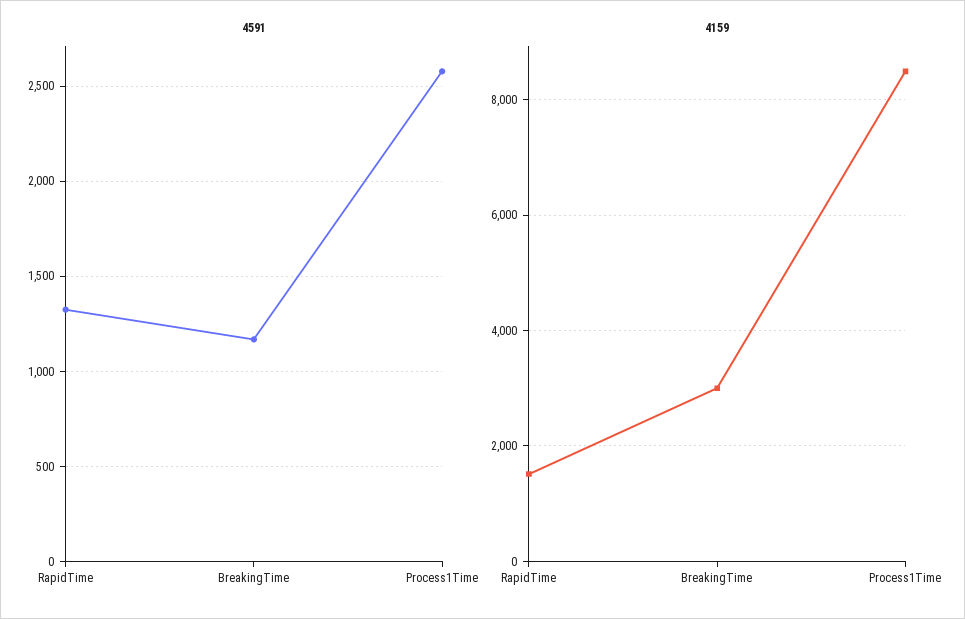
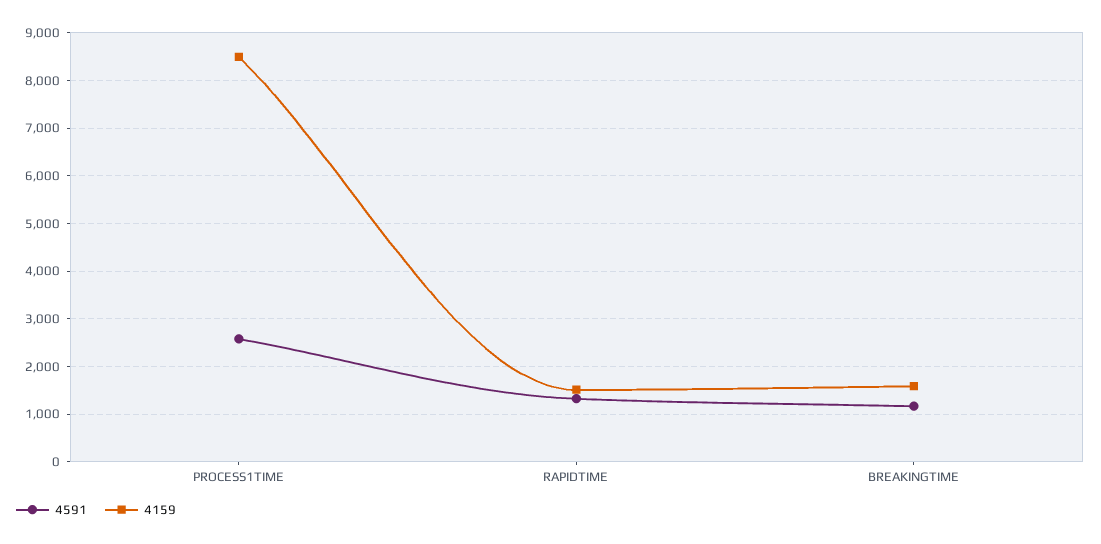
  {
    "4591": {
      "RapidTime": 1350,
      "BreakingTime": 1150,
      "Process1Time": 2600
    },
    "4159": {
      "RapidTime": 1600,
-     "BreakingTime": 3000,
+     "BreakingTime": 1600,
      "Process1Time": 8400
    }
  }

